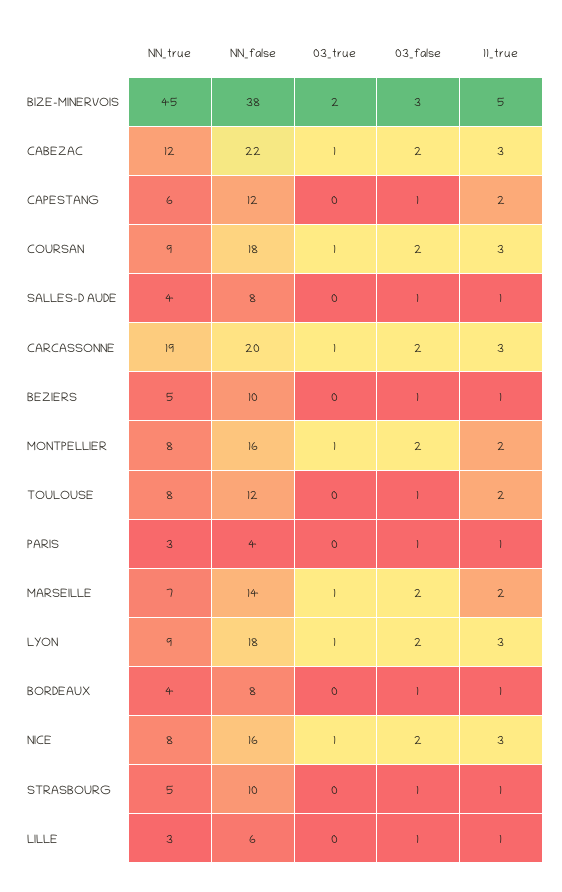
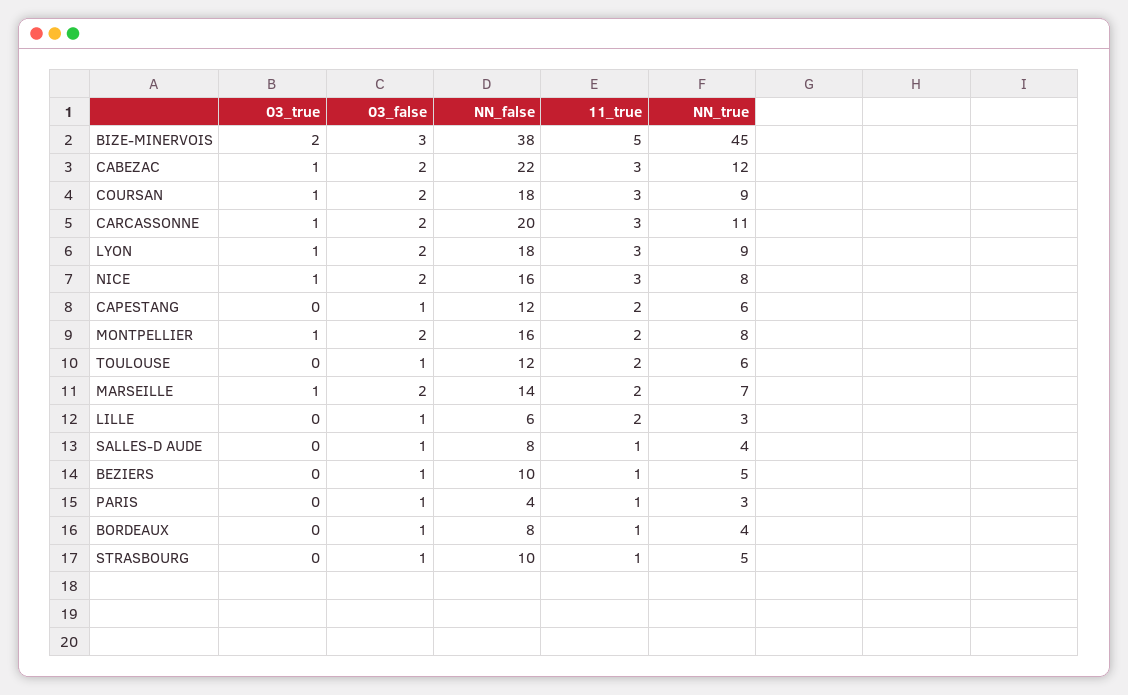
  {
    "NN_true": {
      "BIZE-MINERVOIS": 45,
      "CABEZAC": 12,
      "CAPESTANG": 6,
      "COURSAN": 9,
      "SALLES-D AUDE": 4,
-     "CARCASSONNE": 19,
+     "CARCASSONNE": 11,
      "BEZIERS": 5,
      "MONTPELLIER": 8,
-     "TOULOUSE": 8,
+     "TOULOUSE": 6,
      "PARIS": 3,
      "MARSEILLE": 7,
      "LYON": 9,
      "BORDEAUX": 4,
      "NICE": 8,
      "STRASBOURG": 5,
      "LILLE": 3
    },
    "NN_false": {
      "BIZE-MINERVOIS": 38,
      "CABEZAC": 22,
      "CAPESTANG": 12,
      "COURSAN": 18,
      "SALLES-D AUDE": 8,
      "CARCASSONNE": 20,
      "BEZIERS": 10,
      "MONTPELLIER": 16,
      "TOULOUSE": 12,
      "PARIS": 4,
      "MARSEILLE": 14,
      "LYON": 18,
      "BORDEAUX": 8,
      "NICE": 16,
      "STRASBOURG": 10,
      "LILLE": 6
    },
    "03_true": {
      "BIZE-MINERVOIS": 2,
      "CABEZAC": 1,
      "CAPESTANG": 0,
      "COURSAN": 1,
      "SALLES-D AUDE": 0,
      "CARCASSONNE": 1,
      "BEZIERS": 0,
      "MONTPELLIER": 1,
      "TOULOUSE": 0,
      "PARIS": 0,
      "MARSEILLE": 1,
      "LYON": 1,
      "BORDEAUX": 0,
      "NICE": 1,
      "STRASBOURG": 0,
      "LILLE": 0
    },
    "03_false": {
      "BIZE-MINERVOIS": 3,
      "CABEZAC": 2,
      "CAPESTANG": 1,
      "COURSAN": 2,
      "SALLES-D AUDE": 1,
      "CARCASSONNE": 2,
      "BEZIERS": 1,
      "MONTPELLIER": 2,
      "TOULOUSE": 1,
      "PARIS": 1,
      "MARSEILLE": 2,
      "LYON": 2,
      "BORDEAUX": 1,
      "NICE": 2,
      "STRASBOURG": 1,
      "LILLE": 1
    },
    "11_true": {
      "BIZE-MINERVOIS": 5,
      "CABEZAC": 3,
      "CAPESTANG": 2,
      "COURSAN": 3,
      "SALLES-D AUDE": 1,
      "CARCASSONNE": 3,
      "BEZIERS": 1,
      "MONTPELLIER": 2,
      "TOULOUSE": 2,
      "PARIS": 1,
      "MARSEILLE": 2,
      "LYON": 3,
      "BORDEAUX": 1,
      "NICE": 3,
      "STRASBOURG": 1,
-     "LILLE": 1
+     "LILLE": 2
    }
  }

